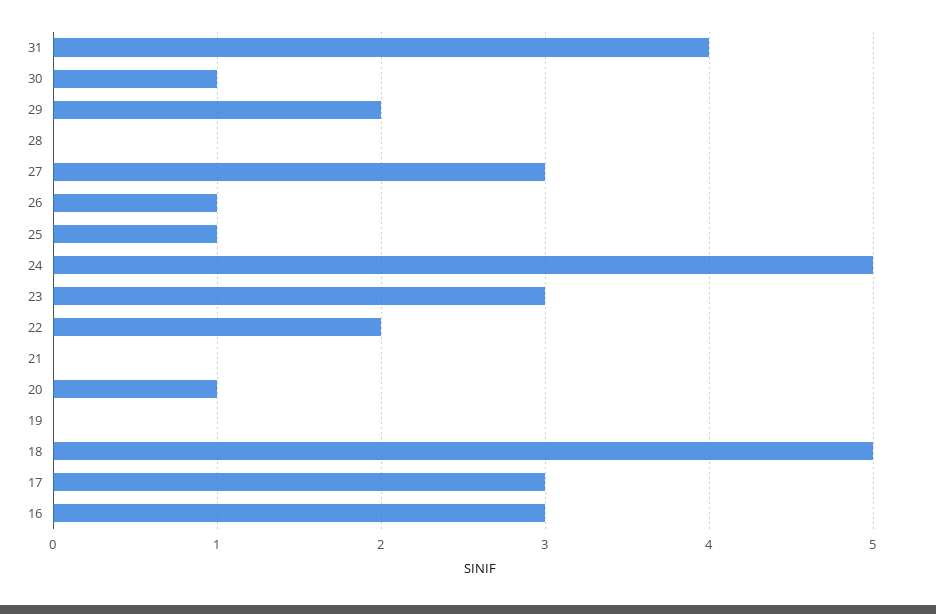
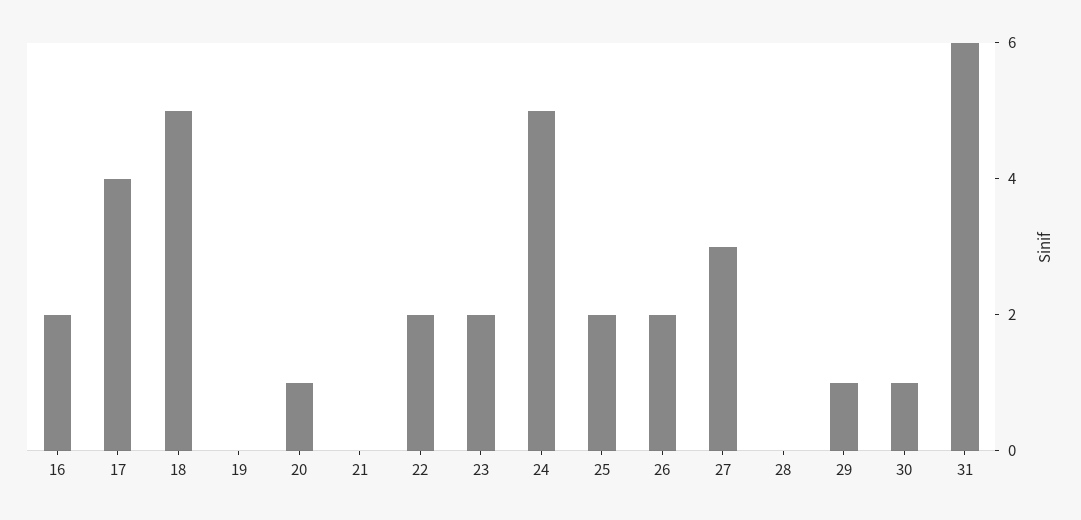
  {
-   "31": 4,
+   "31": 6,
    "30": 1,
-   "29": 2,
+   "29": 1,
    "28": 0,
    "27": 3,
-   "26": 1,
+   "26": 2,
-   "25": 1,
+   "25": 2,
    "24": 5,
-   "23": 3,
+   "23": 2,
    "22": 2,
    "21": 0,
    "20": 1,
    "19": 0,
    "18": 5,
-   "17": 3,
+   "17": 4,
-   "16": 3
+   "16": 2
  }

